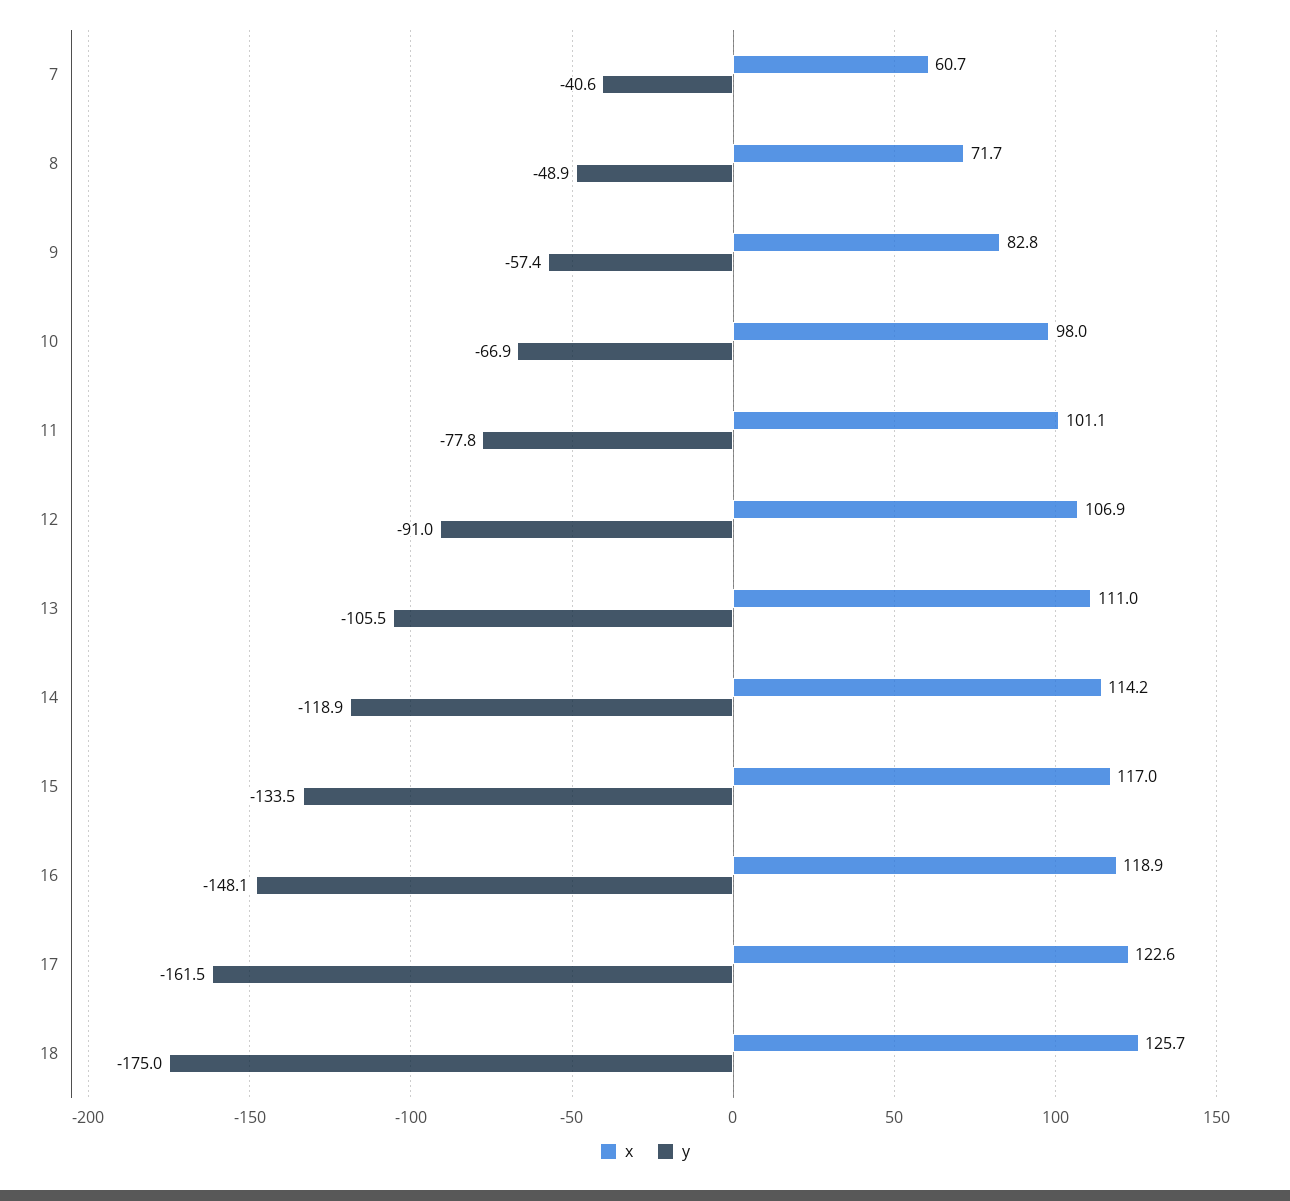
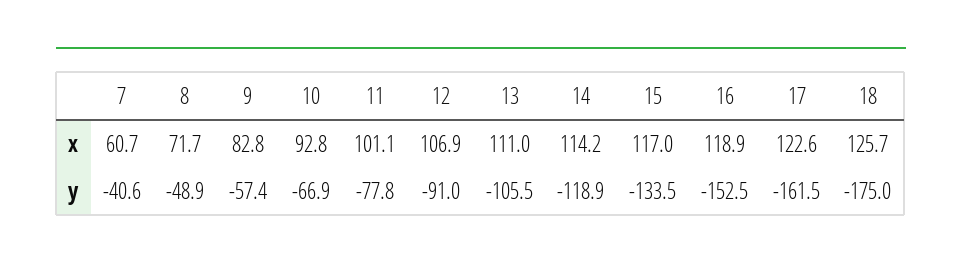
  {
    "x": {
      "7": 60.7,
      "8": 71.7,
      "9": 82.8,
-     "10": 98,
+     "10": 92.8,
      "11": 101.1,
      "12": 106.9,
      "13": 111,
      "14": 114.2,
      "15": 117,
      "16": 118.9,
      "17": 122.6,
      "18": 125.7
    },
    "y": {
      "7": -40.6,
      "8": -48.9,
      "9": -57.4,
      "10": -66.9,
      "11": -77.8,
      "12": -91,
      "13": -105.5,
      "14": -118.9,
      "15": -133.5,
-     "16": -148.1,
+     "16": -152.5,
      "17": -161.5,
      "18": -175
    }
  }

